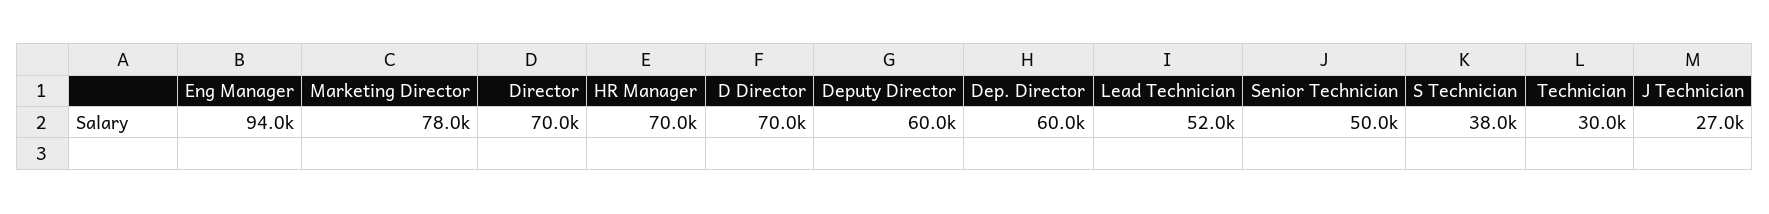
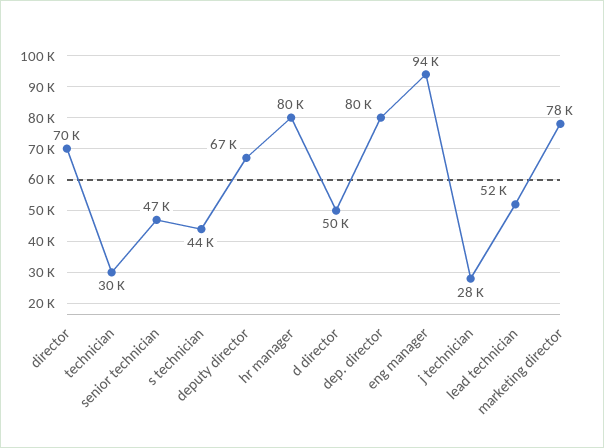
  {
    "Eng Manager": 94000,
    "Marketing Director": 78000,
    "Director": 70000,
-   "HR Manager": 70000,
+   "HR Manager": 80000,
-   "D Director": 70000,
+   "D Director": 50000,
-   "Deputy Director": 60000,
+   "Deputy Director": 67000,
-   "Dep. Director": 60000,
+   "Dep. Director": 80000,
    "Lead Technician": 52000,
-   "Senior Technician": 50000,
+   "Senior Technician": 47000,
-   "S Technician": 38000,
+   "S Technician": 44000,
    "Technician": 30000,
-   "J Technician": 27000
+   "J Technician": 28000
  }

